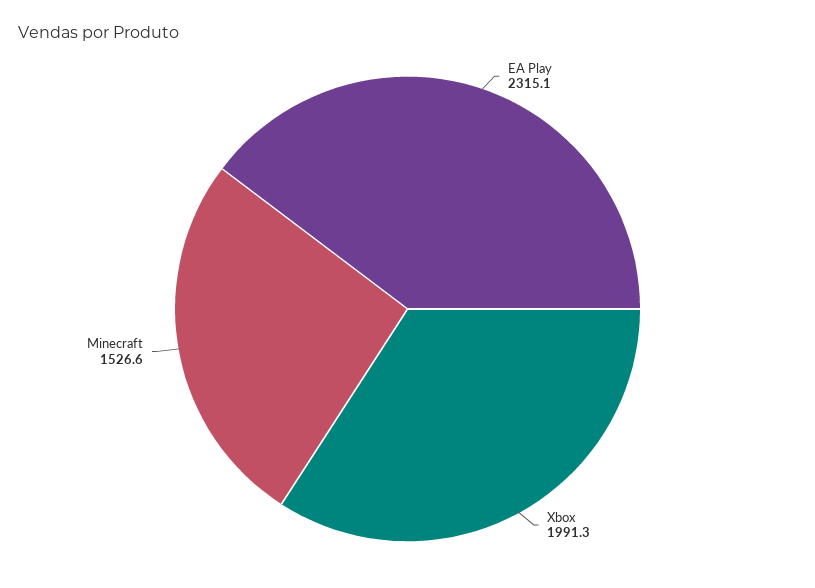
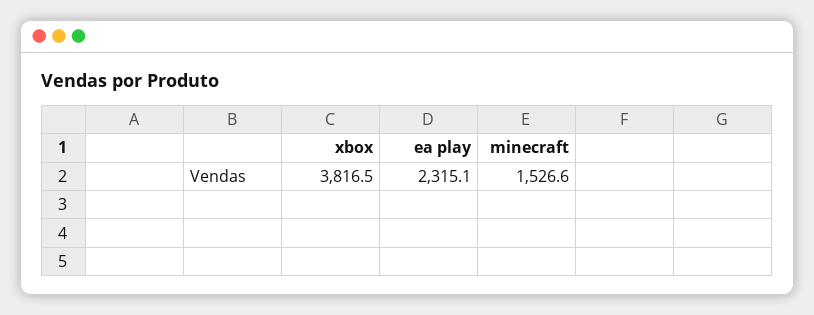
  {
    "EA Play": 2315.1,
-   "Xbox": 1991.3,
+   "Xbox": 3816.5,
    "Minecraft": 1526.6
  }

